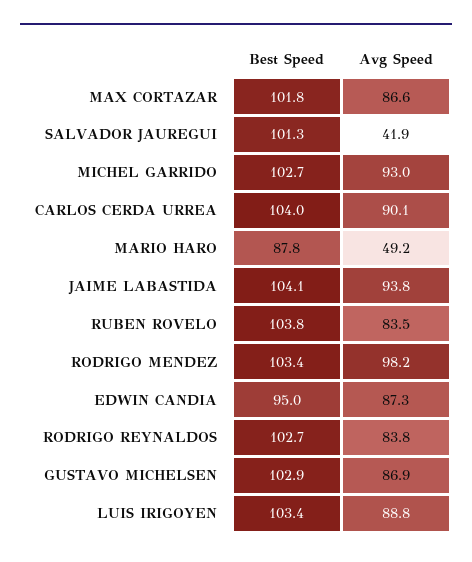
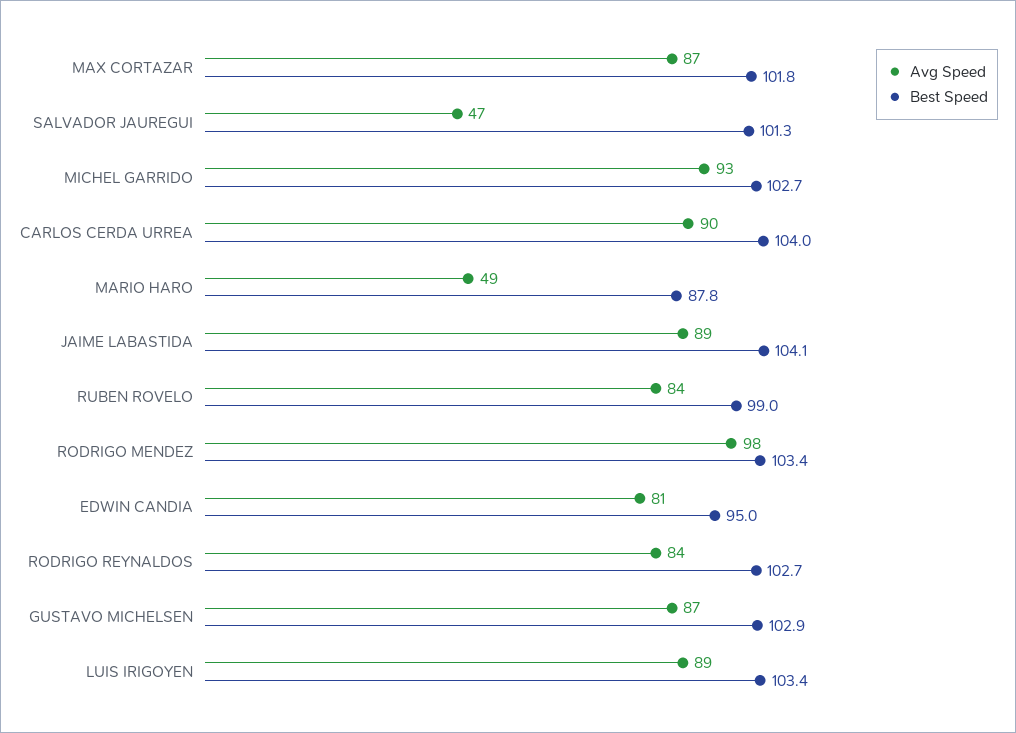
  {
    "Best Speed": {
      "MAX CORTAZAR": 101.8,
      "SALVADOR JAUREGUI": 101.3,
      "MICHEL GARRIDO": 102.7,
      "CARLOS CERDA URREA": 104,
      "MARIO HARO": 87.8,
      "JAIME LABASTIDA": 104.1,
-     "RUBEN ROVELO": 103.8,
+     "RUBEN ROVELO": 99,
      "RODRIGO MENDEZ": 103.4,
      "EDWIN CANDIA": 95,
      "RODRIGO REYNALDOS": 102.7,
      "GUSTAVO MICHELSEN": 102.9,
      "LUIS IRIGOYEN": 103.4
    },
    "Avg Speed": {
      "MAX CORTAZAR": 86.6,
-     "SALVADOR JAUREGUI": 41.9,
+     "SALVADOR JAUREGUI": 47,
      "MICHEL GARRIDO": 93,
      "CARLOS CERDA URREA": 90.1,
      "MARIO HARO": 49.2,
-     "JAIME LABASTIDA": 93.8,
+     "JAIME LABASTIDA": 89,
      "RUBEN ROVELO": 83.5,
      "RODRIGO MENDEZ": 98.2,
-     "EDWIN CANDIA": 87.3,
+     "EDWIN CANDIA": 81,
      "RODRIGO REYNALDOS": 83.8,
      "GUSTAVO MICHELSEN": 86.9,
      "LUIS IRIGOYEN": 88.8
    }
  }

